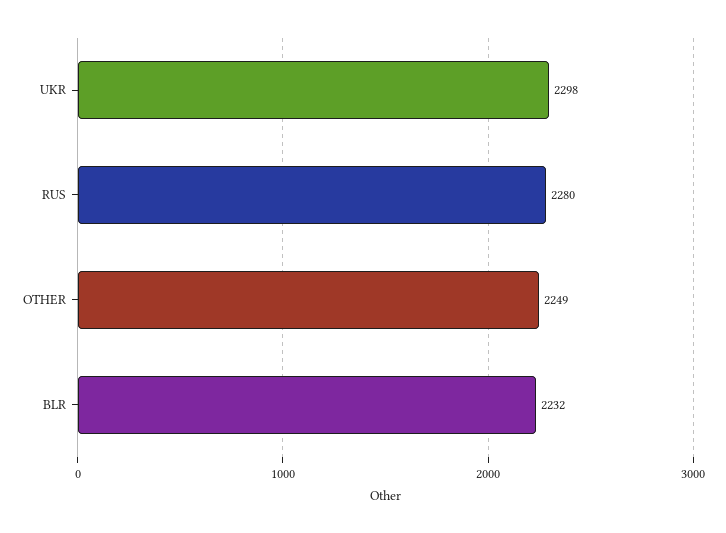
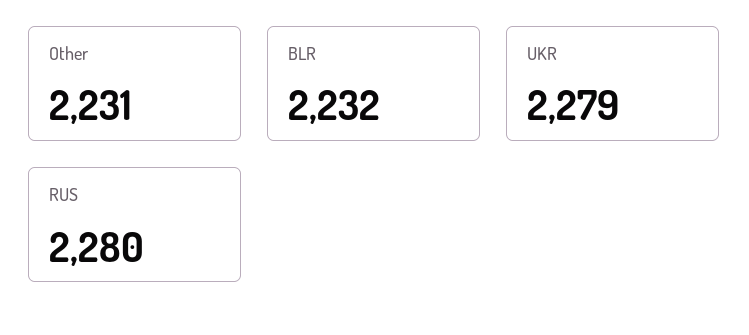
  {
-   "UKR": 2298,
+   "UKR": 2279,
    "RUS": 2280,
-   "OTHER": 2249,
+   "OTHER": 2231,
    "BLR": 2232
  }

